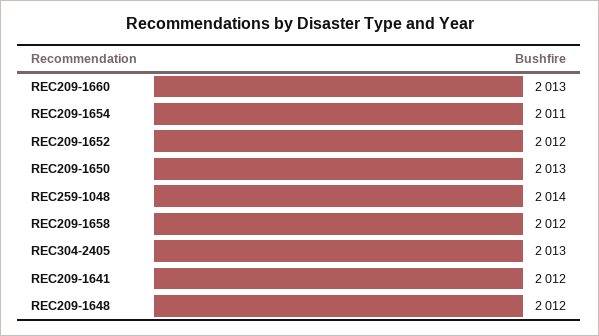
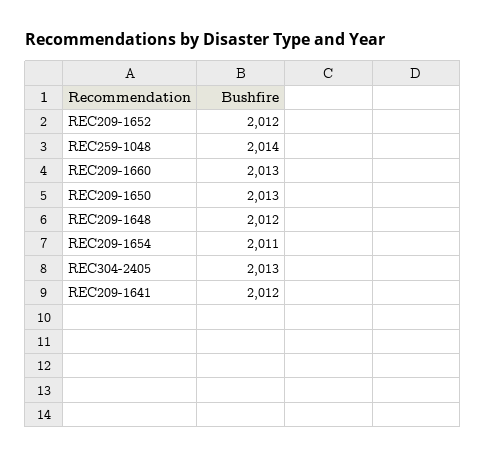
  {
    "REC209-1660": 2013,
    "REC209-1654": 2011,
    "REC209-1652": 2012,
    "REC209-1650": 2013,
    "REC259-1048": 2014,
-   "REC209-1658": 2012,
    "REC304-2405": 2013,
    "REC209-1641": 2012,
    "REC209-1648": 2012
  }

